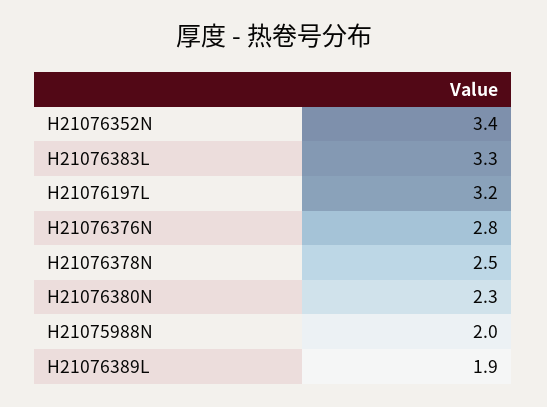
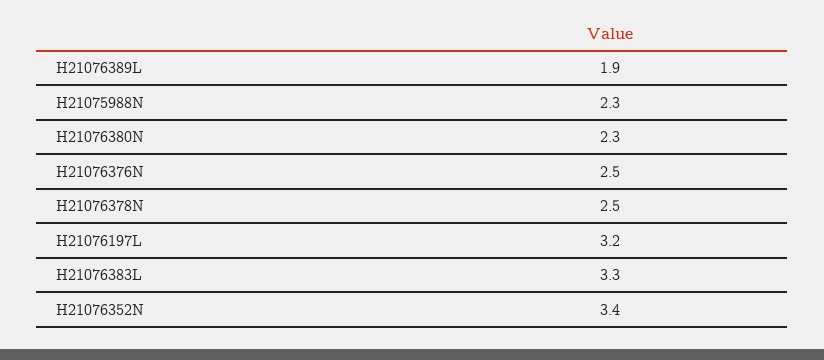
  {
    "H21076352N": 3.4,
    "H21076383L": 3.3,
    "H21076197L": 3.2,
-   "H21076376N": 2.8,
+   "H21076376N": 2.5,
    "H21076378N": 2.5,
    "H21076380N": 2.3,
-   "H21075988N": 2,
+   "H21075988N": 2.3,
    "H21076389L": 1.9
  }

